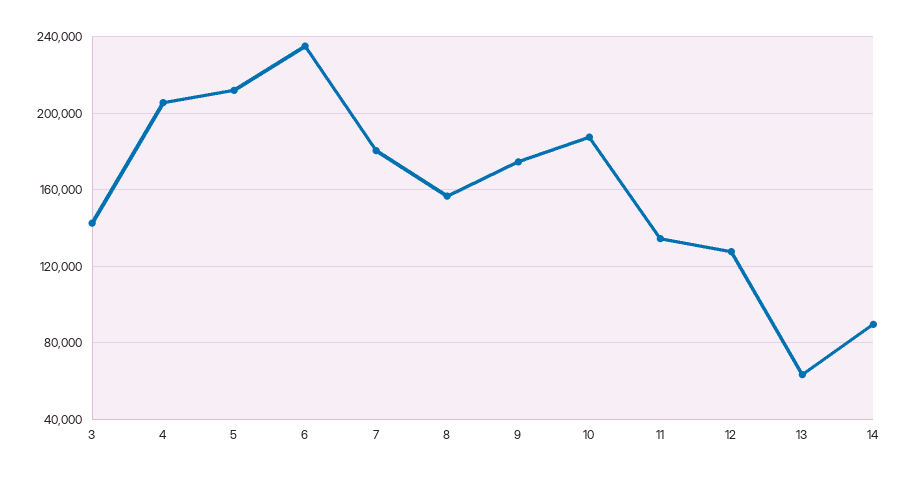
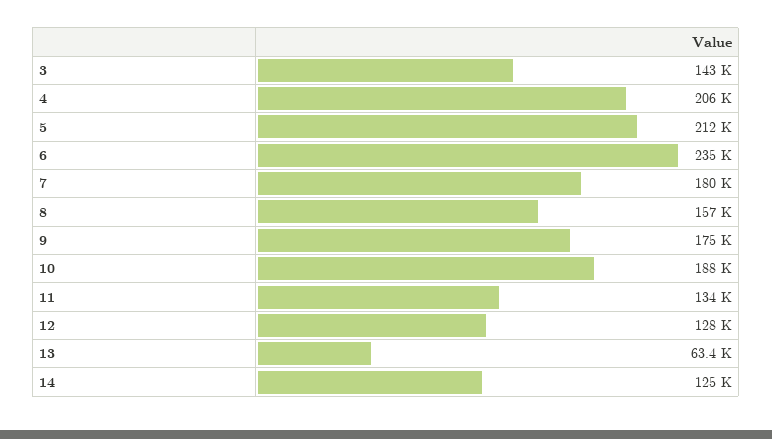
  {
    "3": 143000,
    "4": 206000,
    "5": 212000,
    "6": 235000,
    "7": 180000,
    "8": 157000,
    "9": 175000,
    "10": 188000,
    "11": 134000,
    "12": 128000,
    "13": 63400,
-   "14": 90000
+   "14": 125000
  }

